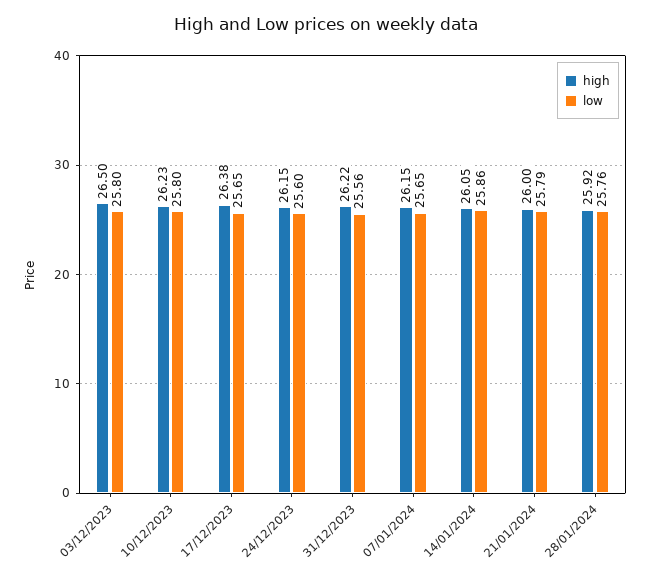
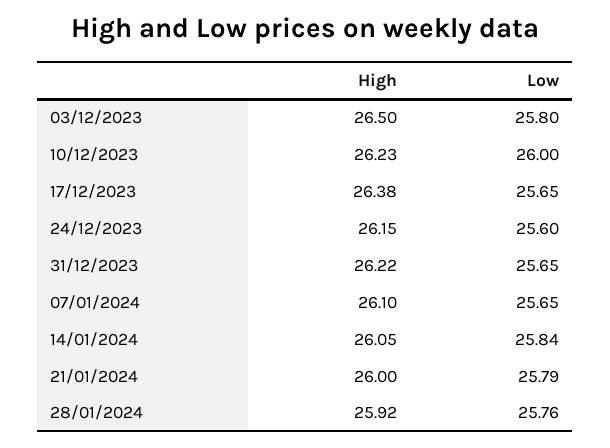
  {
    "high": {
      "03/12/2023": 26.5,
      "10/12/2023": 26.23,
      "17/12/2023": 26.38,
      "24/12/2023": 26.15,
      "31/12/2023": 26.22,
-     "07/01/2024": 26.15,
+     "07/01/2024": 26.1,
      "14/01/2024": 26.05,
      "21/01/2024": 26,
      "28/01/2024": 25.92
    },
    "low": {
      "03/12/2023": 25.8,
-     "10/12/2023": 25.8,
+     "10/12/2023": 26,
      "17/12/2023": 25.65,
      "24/12/2023": 25.6,
-     "31/12/2023": 25.56,
+     "31/12/2023": 25.65,
      "07/01/2024": 25.65,
-     "14/01/2024": 25.86,
+     "14/01/2024": 25.84,
      "21/01/2024": 25.79,
      "28/01/2024": 25.76
    }
  }

